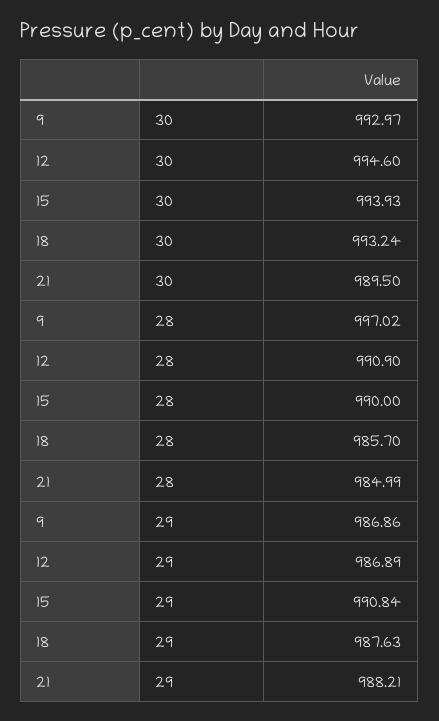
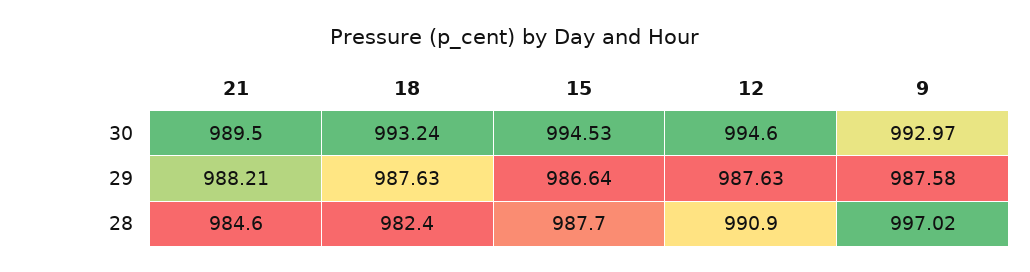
  {
    "9": {
      "30": 992.97,
      "28": 997.02,
-     "29": 986.86
+     "29": 987.58
    },
    "12": {
      "30": 994.6,
      "28": 990.9,
-     "29": 986.89
+     "29": 987.63
    },
    "15": {
-     "30": 993.93,
+     "30": 994.53,
-     "28": 990,
+     "28": 987.7,
-     "29": 990.84
+     "29": 986.64
    },
    "18": {
      "30": 993.24,
-     "28": 985.7,
+     "28": 982.4,
      "29": 987.63
    },
    "21": {
      "30": 989.5,
-     "28": 984.99,
+     "28": 984.6,
      "29": 988.21
    }
  }

